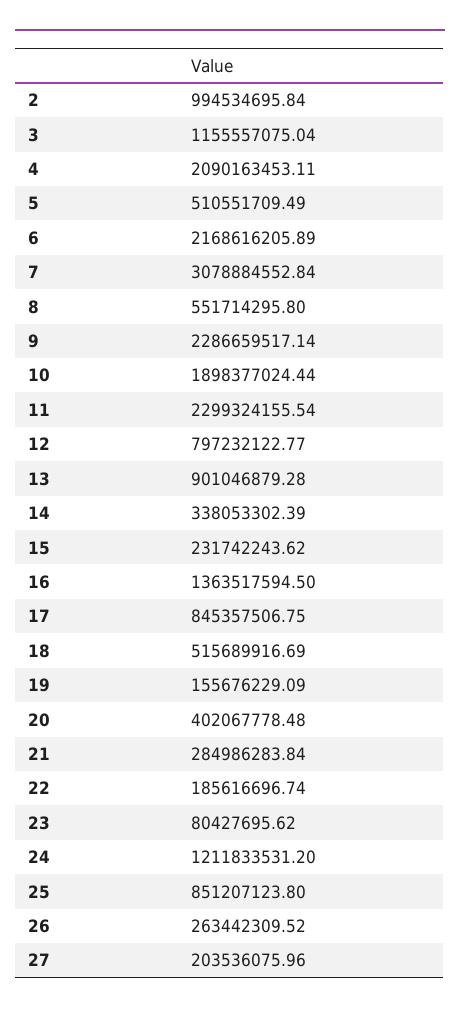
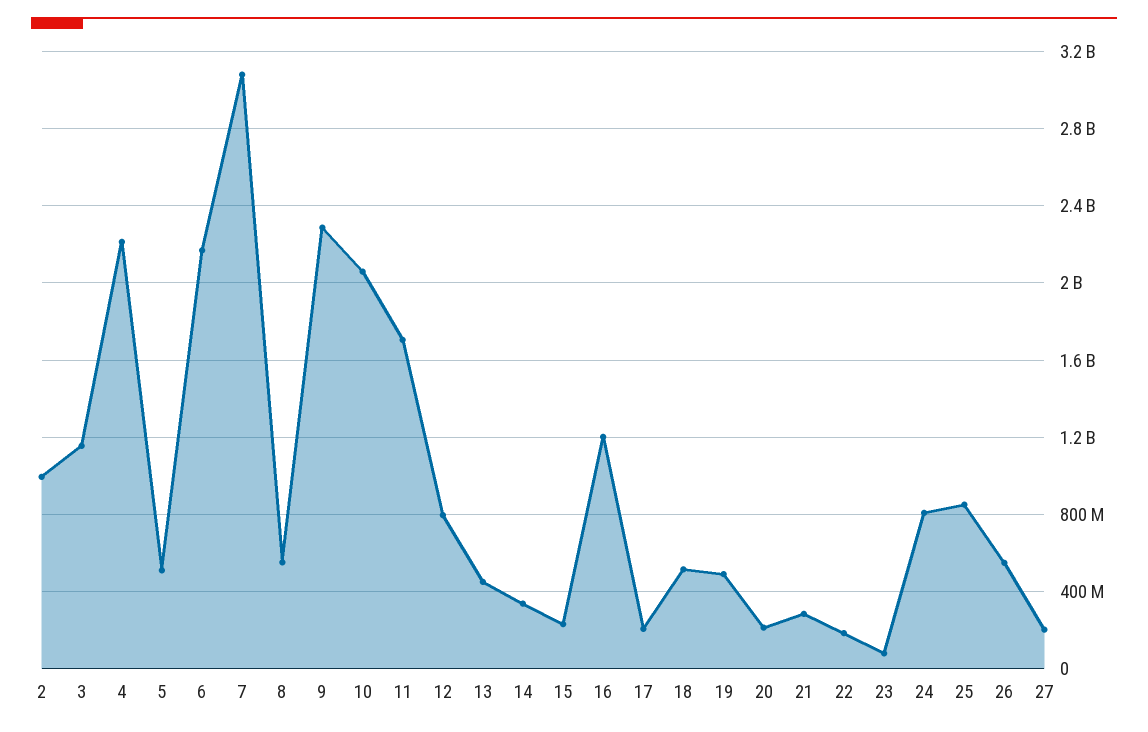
  {
    "2": 994534695.84,
    "3": 1155557075.04,
-   "4": 2090163453.11,
+   "4": 2200000000,
    "5": 510551709.49,
    "6": 2168616205.89,
    "7": 3078884552.84,
    "8": 551714295.8,
    "9": 2286659517.14,
-   "10": 1898377024.44,
+   "10": 2050000000,
-   "11": 2299324155.54,
+   "11": 1700000000,
    "12": 797232122.77,
-   "13": 901046879.28,
+   "13": 450000000,
    "14": 338053302.39,
    "15": 231742243.62,
-   "16": 1363517594.5,
+   "16": 1200000000,
-   "17": 845357506.75,
+   "17": 200000000,
    "18": 515689916.69,
-   "19": 155676229.09,
+   "19": 500000000,
-   "20": 402067778.48,
+   "20": 200000000,
    "21": 284986283.84,
    "22": 185616696.74,
    "23": 80427695.62,
-   "24": 1211833531.2,
+   "24": 800000000,
    "25": 851207123.8,
-   "26": 263442309.52,
+   "26": 550000000,
    "27": 203536075.96
  }

